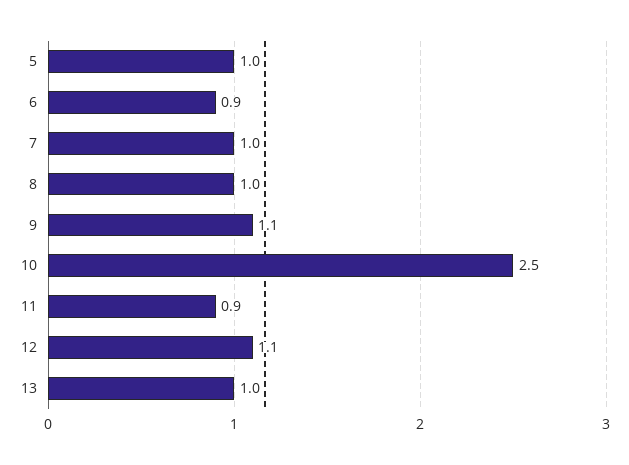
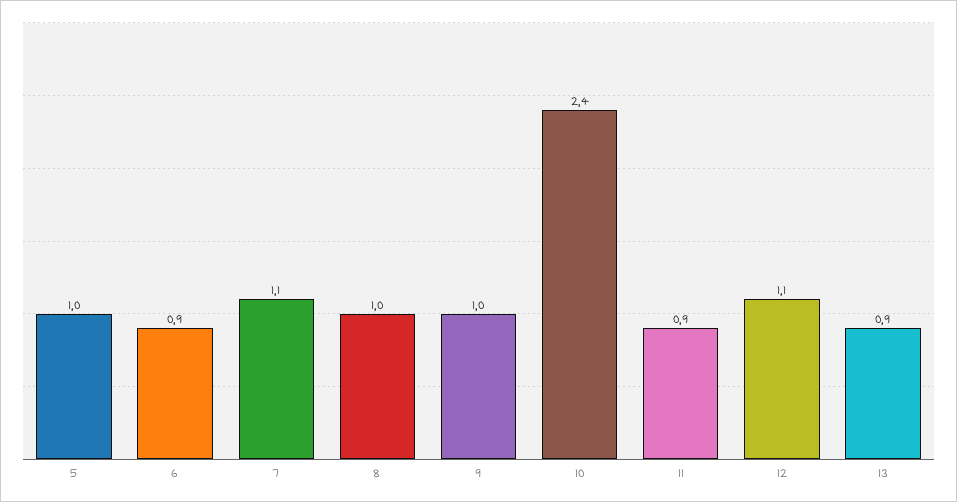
  {
    "5": 1,
    "6": 0.9,
-   "7": 1,
+   "7": 1.1,
    "8": 1,
-   "9": 1.1,
+   "9": 1,
-   "10": 2.5,
+   "10": 2.4,
    "11": 0.9,
    "12": 1.1,
-   "13": 1
+   "13": 0.9
  }

